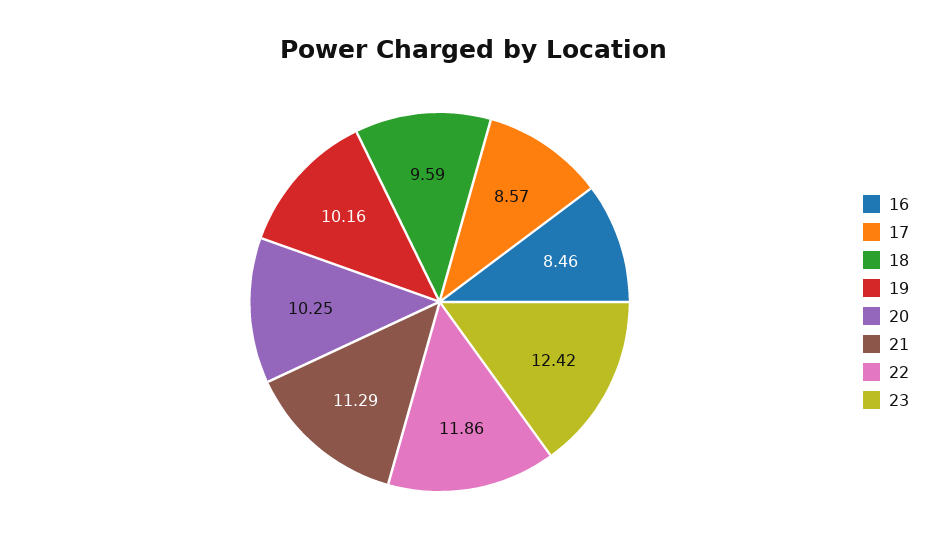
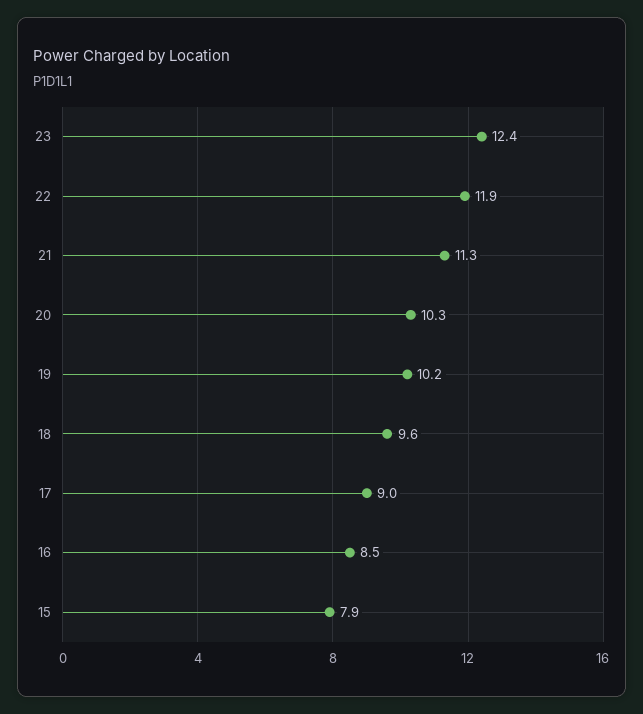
  {
    "16": 8.46,
-   "17": 8.57,
+   "17": 9,
    "18": 9.59,
    "19": 10.16,
    "20": 10.25,
    "21": 11.29,
    "22": 11.86,
-   "23": 12.42
+   "23": 12.42,
+   "15": 7.9
  }

